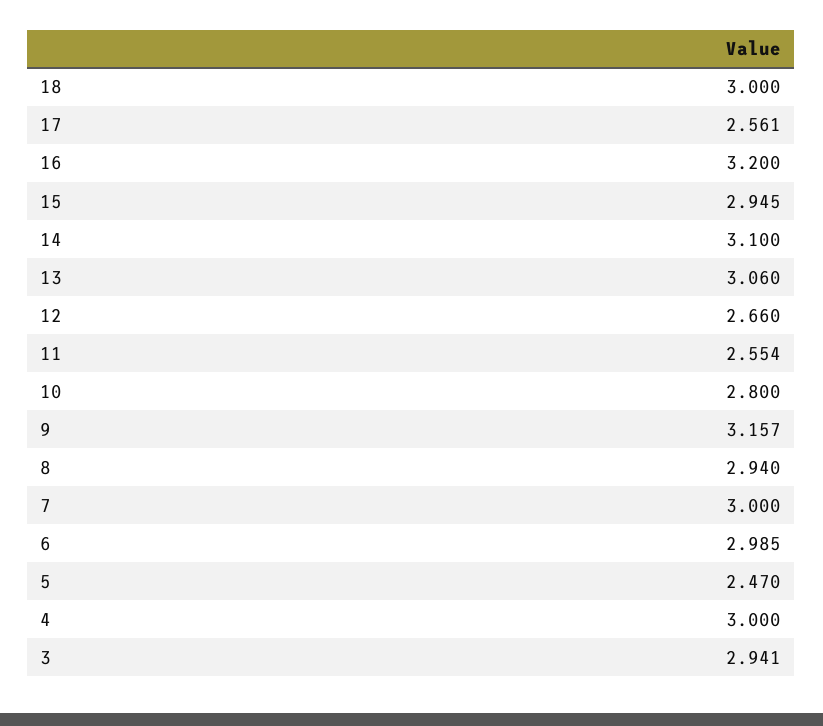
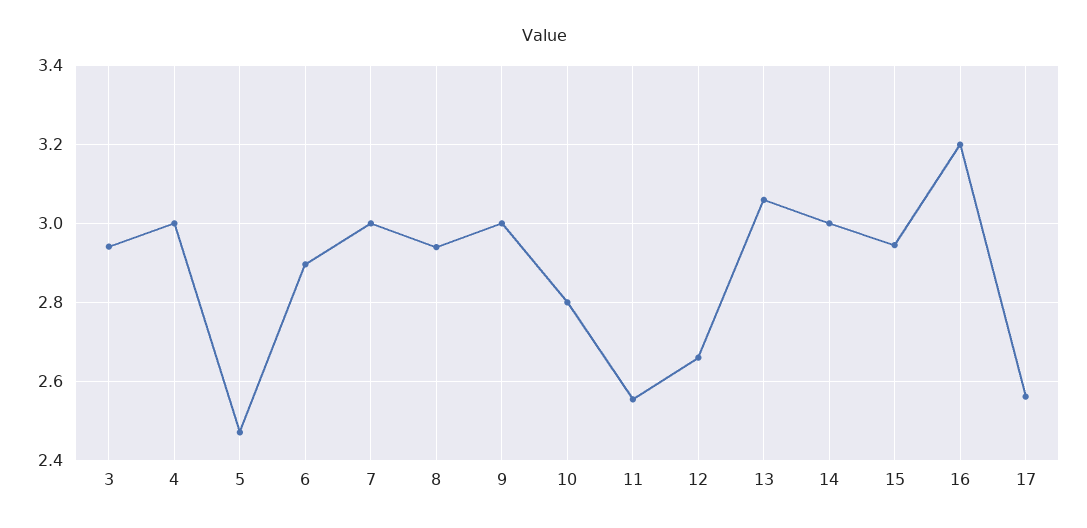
  {
-   "18": 3,
    "17": 2.561,
    "16": 3.2,
    "15": 2.945,
-   "14": 3.1,
+   "14": 3,
    "13": 3.06,
    "12": 2.66,
    "11": 2.554,
    "10": 2.8,
-   "9": 3.157,
+   "9": 3,
    "8": 2.94,
    "7": 3,
-   "6": 2.985,
+   "6": 2.9,
    "5": 2.47,
    "4": 3,
    "3": 2.941
  }

